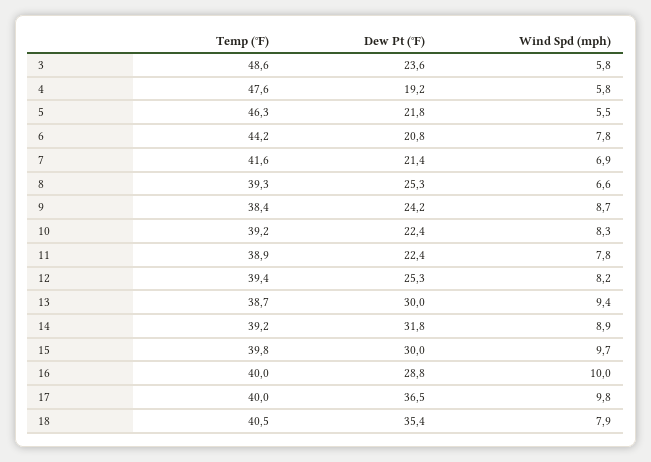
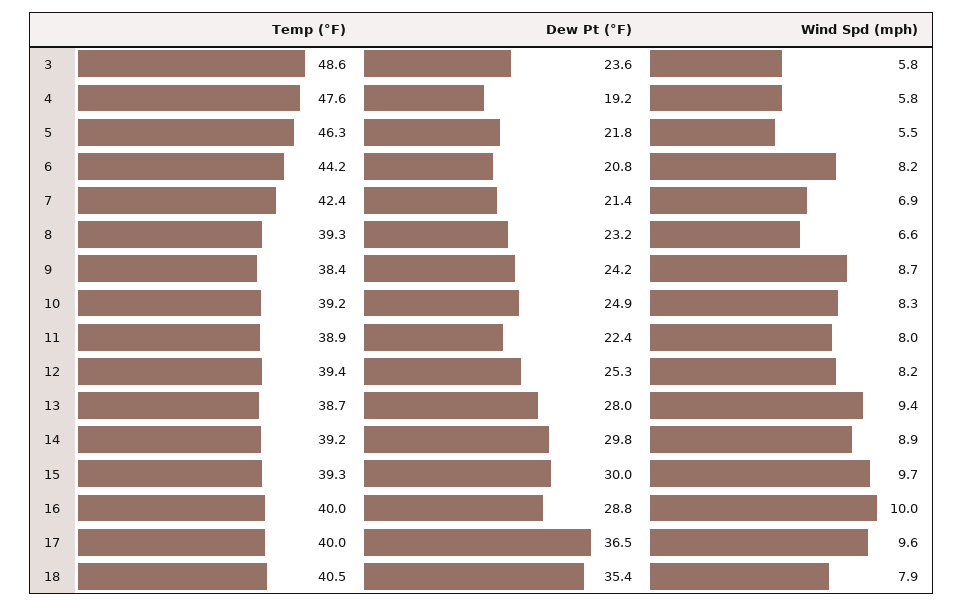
  {
    "Temp (°F)": {
      "3": 48.6,
      "4": 47.6,
      "5": 46.3,
      "6": 44.2,
-     "7": 41.6,
+     "7": 42.4,
      "8": 39.3,
      "9": 38.4,
      "10": 39.2,
      "11": 38.9,
      "12": 39.4,
      "13": 38.7,
      "14": 39.2,
-     "15": 39.8,
+     "15": 39.3,
      "16": 40,
      "17": 40,
      "18": 40.5
    },
    "Dew Pt (°F)": {
      "3": 23.6,
      "4": 19.2,
      "5": 21.8,
      "6": 20.8,
      "7": 21.4,
-     "8": 25.3,
+     "8": 23.2,
      "9": 24.2,
-     "10": 22.4,
+     "10": 24.9,
      "11": 22.4,
      "12": 25.3,
-     "13": 30,
+     "13": 28,
-     "14": 31.8,
+     "14": 29.8,
      "15": 30,
      "16": 28.8,
      "17": 36.5,
      "18": 35.4
    },
    "Wind Spd (mph)": {
      "3": 5.8,
      "4": 5.8,
      "5": 5.5,
-     "6": 7.8,
+     "6": 8.2,
      "7": 6.9,
      "8": 6.6,
      "9": 8.7,
      "10": 8.3,
-     "11": 7.8,
+     "11": 8,
      "12": 8.2,
      "13": 9.4,
      "14": 8.9,
      "15": 9.7,
      "16": 10,
-     "17": 9.8,
+     "17": 9.6,
      "18": 7.9
    }
  }

